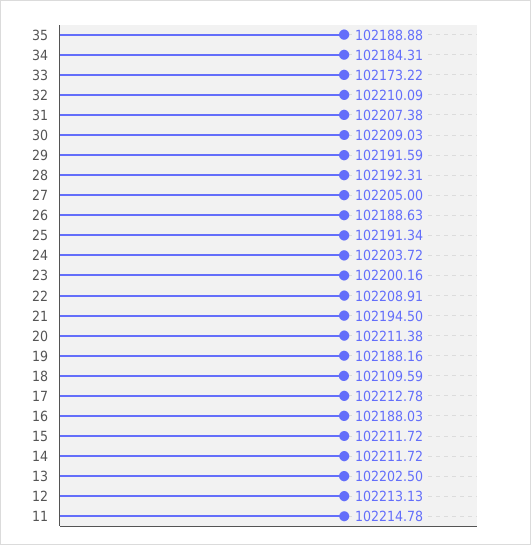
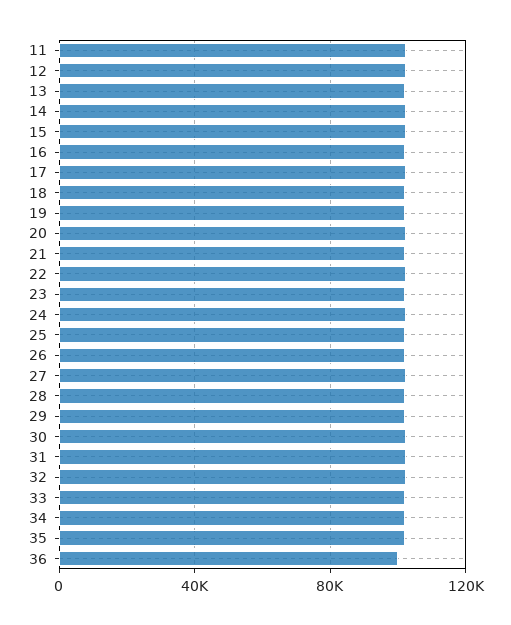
  {
    "35": 102188.88,
    "34": 102184.31,
    "33": 102173.22,
    "32": 102210.09,
    "31": 102207.38,
    "30": 102209.03,
    "29": 102191.59,
    "28": 102192.31,
    "27": 102205,
    "26": 102188.63,
    "25": 102191.34,
    "24": 102203.72,
    "23": 102200.16,
    "22": 102208.91,
    "21": 102194.5,
    "20": 102211.38,
    "19": 102188.16,
    "18": 102109.59,
    "17": 102212.78,
    "16": 102188.03,
    "15": 102211.72,
    "14": 102211.72,
    "13": 102202.5,
    "12": 102213.13,
-   "11": 102214.78
+   "11": 102214.78,
+   "36": 100000
  }

